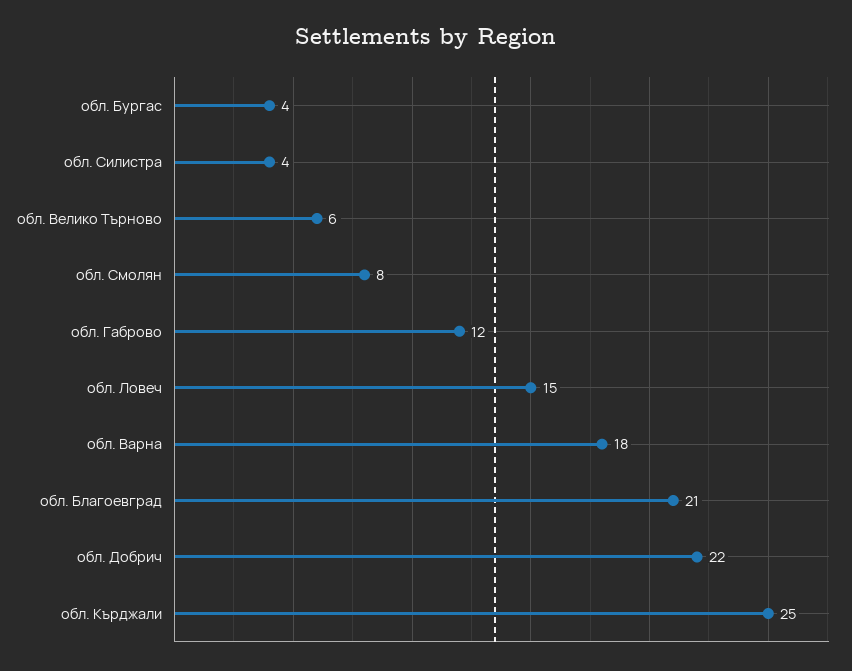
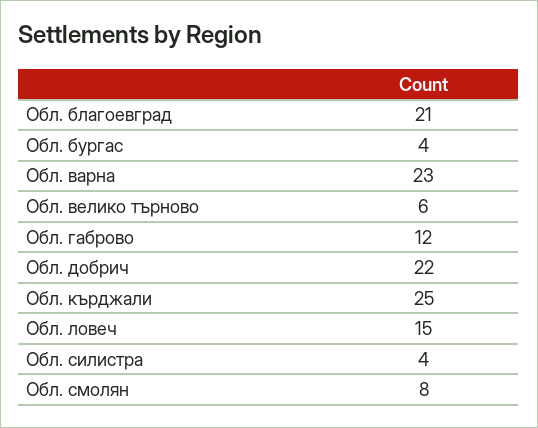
  {
    "обл. Бургас": 4,
    "обл. Силистра": 4,
    "обл. Велико Търново": 6,
    "обл. Смолян": 8,
    "обл. Габрово": 12,
    "обл. Ловеч": 15,
-   "обл. Варна": 18,
+   "обл. Варна": 23,
    "обл. Благоевград": 21,
    "обл. Добрич": 22,
    "обл. Кърджали": 25
  }

